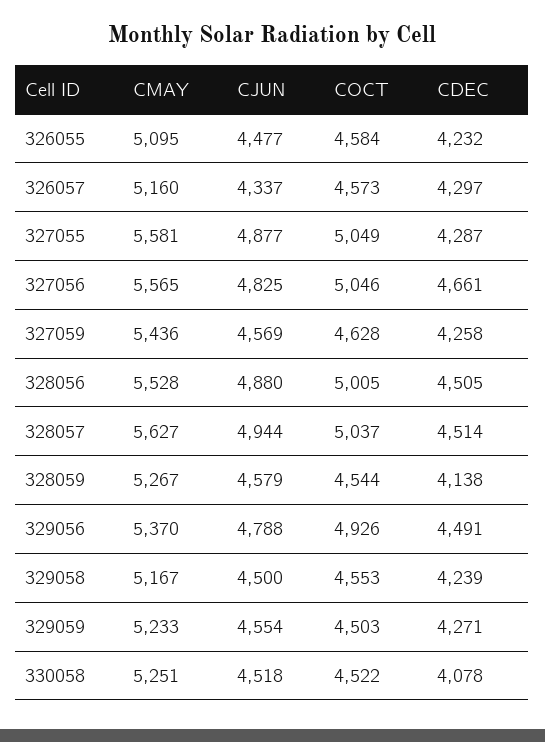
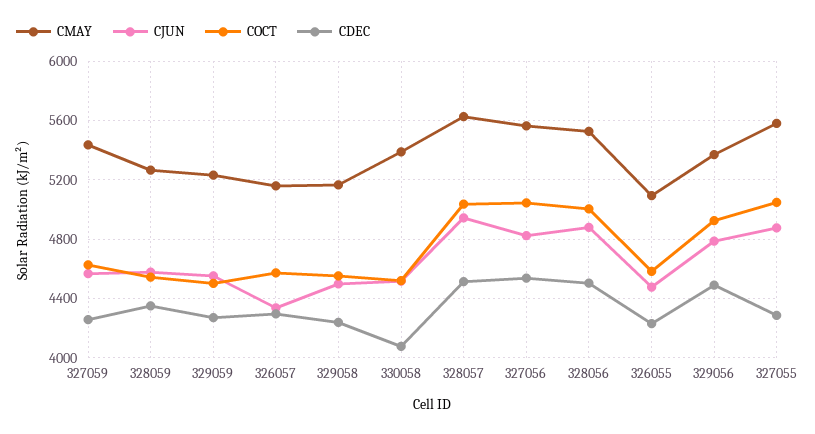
  {
    "CMAY": {
      "326055": 5095,
      "326057": 5160,
      "327055": 5581,
      "327056": 5565,
      "327059": 5436,
      "328056": 5528,
      "328057": 5627,
      "328059": 5267,
      "329056": 5370,
      "329058": 5167,
      "329059": 5233,
-     "330058": 5251
+     "330058": 5400
    },
    "CJUN": {
      "326055": 4477,
      "326057": 4337,
      "327055": 4877,
      "327056": 4825,
      "327059": 4569,
      "328056": 4880,
      "328057": 4944,
      "328059": 4579,
      "329056": 4788,
      "329058": 4500,
      "329059": 4554,
      "330058": 4518
    },
    "COCT": {
      "326055": 4584,
      "326057": 4573,
      "327055": 5049,
      "327056": 5046,
      "327059": 4628,
      "328056": 5005,
      "328057": 5037,
      "328059": 4544,
      "329056": 4926,
      "329058": 4553,
      "329059": 4503,
      "330058": 4522
    },
    "CDEC": {
      "326055": 4232,
      "326057": 4297,
      "327055": 4287,
-     "327056": 4661,
+     "327056": 4550,
      "327059": 4258,
      "328056": 4505,
      "328057": 4514,
-     "328059": 4138,
+     "328059": 4350,
      "329056": 4491,
      "329058": 4239,
      "329059": 4271,
      "330058": 4078
    }
  }

